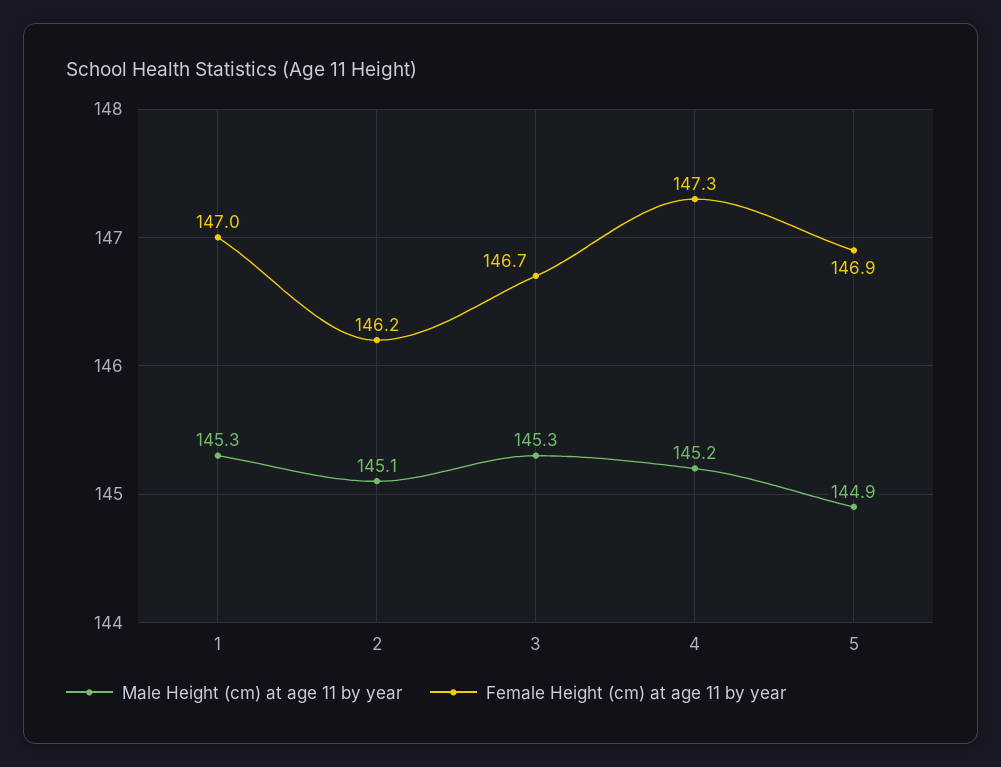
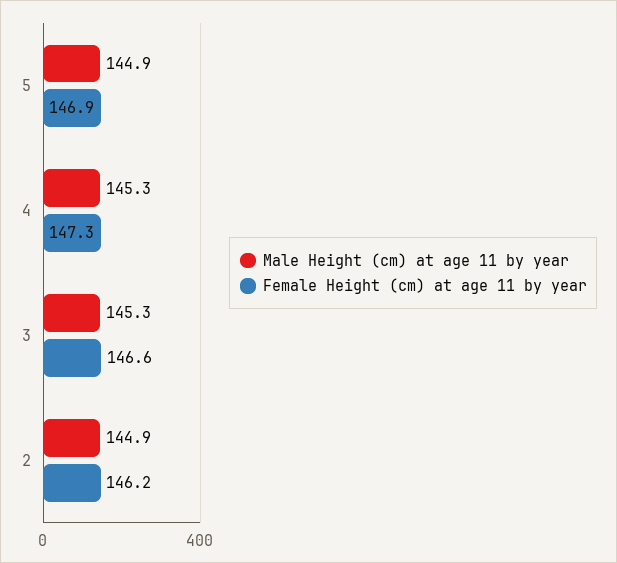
  {
    "Male Height (cm) at age 11 by year": {
-     "1": 145.3,
-     "2": 145.1,
+     "2": 144.9,
      "3": 145.3,
-     "4": 145.2,
+     "4": 145.3,
      "5": 144.9
    },
    "Female Height (cm) at age 11 by year": {
-     "1": 147,
      "2": 146.2,
-     "3": 146.7,
+     "3": 146.6,
      "4": 147.3,
      "5": 146.9
    }
  }

